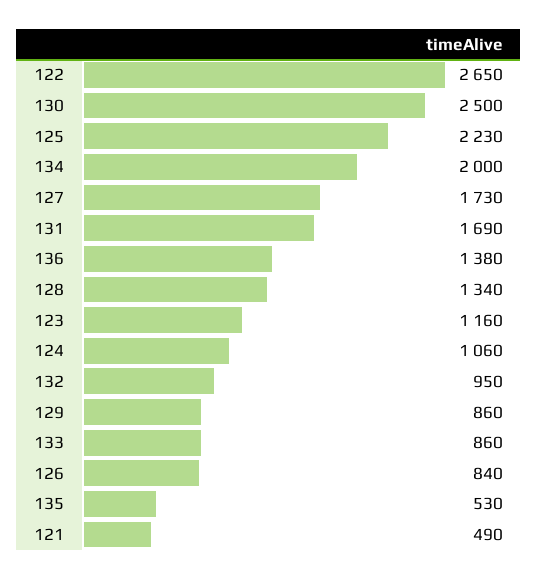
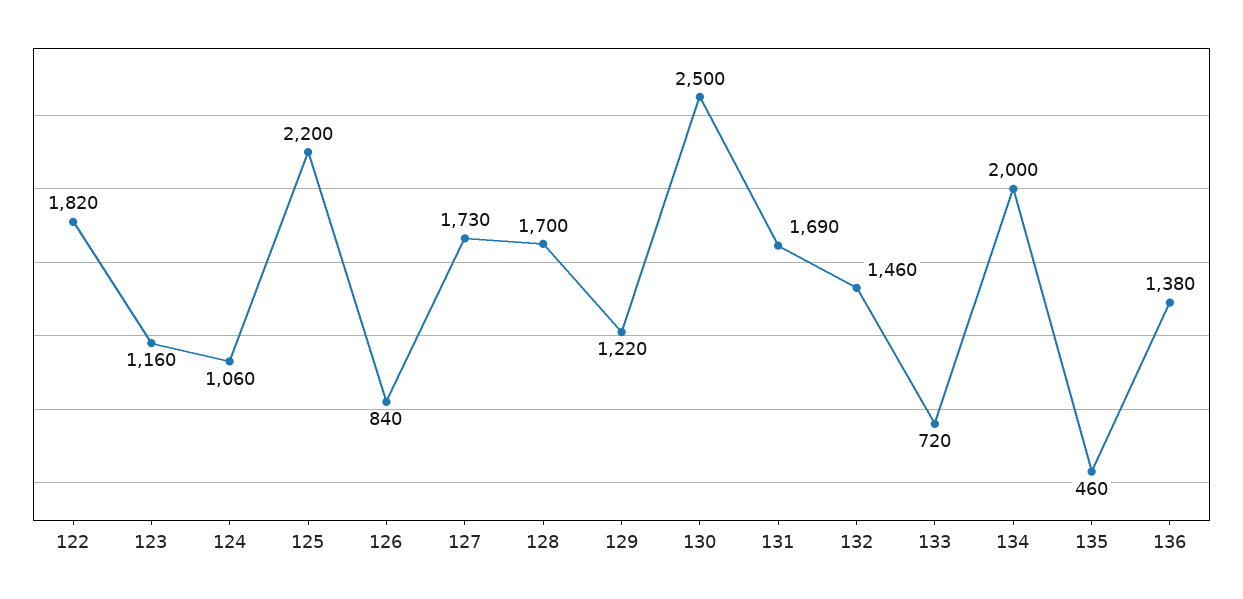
  {
-   "122": 2650,
+   "122": 1820,
    "130": 2500,
-   "125": 2230,
+   "125": 2200,
    "134": 2000,
    "127": 1730,
    "131": 1690,
    "136": 1380,
-   "128": 1340,
+   "128": 1700,
    "123": 1160,
    "124": 1060,
-   "132": 950,
+   "132": 1460,
-   "129": 860,
+   "129": 1220,
-   "133": 860,
+   "133": 720,
    "126": 840,
-   "135": 530,
+   "135": 460
-   "121": 490
  }

